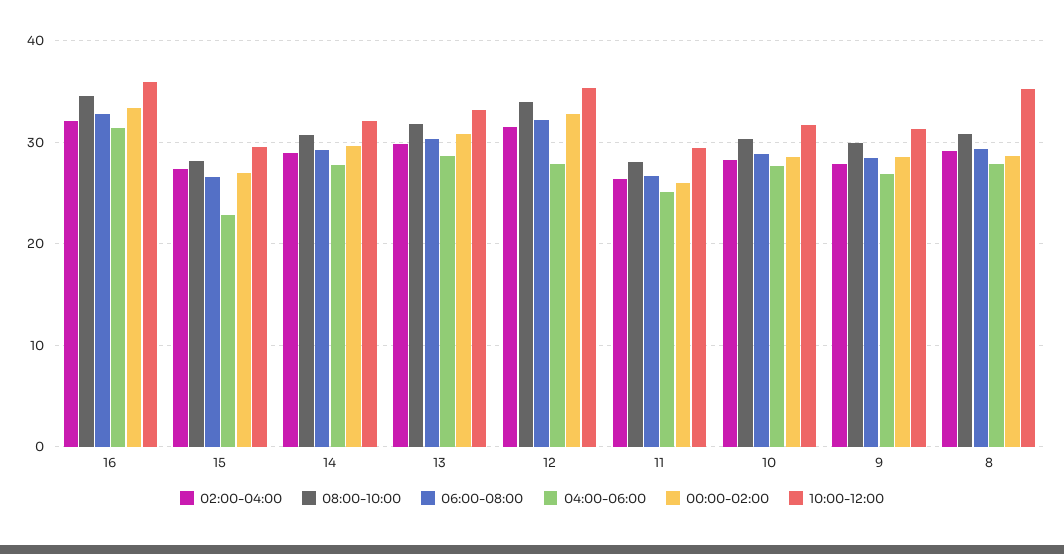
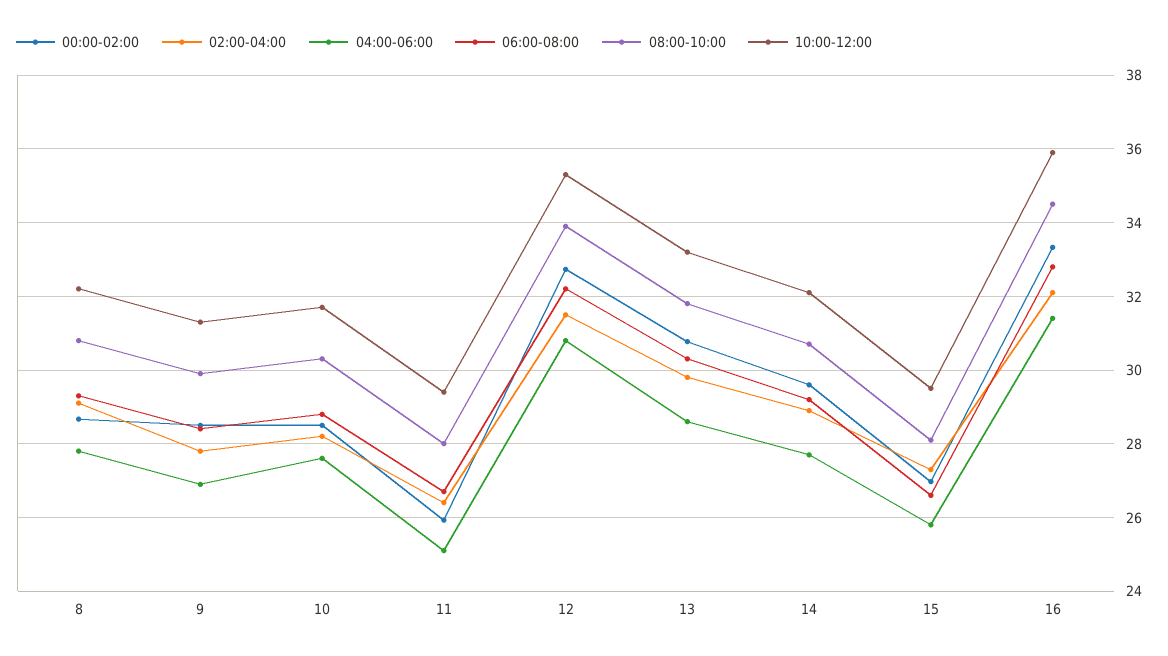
  {
    "02:00-04:00": {
      "16": 32.2,
      "15": 27.4,
      "14": 29,
      "13": 29.8,
      "12": 31.6,
      "11": 26.4,
      "10": 28.2,
      "9": 27.8,
      "8": 29.2
    },
    "08:00-10:00": {
      "16": 34.6,
      "15": 28.2,
      "14": 30.8,
      "13": 31.8,
      "12": 34,
      "11": 28,
      "10": 30.4,
      "9": 30,
      "8": 30.8
    },
    "06:00-08:00": {
      "16": 32.8,
      "15": 26.6,
      "14": 29.2,
      "13": 30.4,
      "12": 32.2,
      "11": 26.8,
      "10": 28.8,
      "9": 28.4,
      "8": 29.4
    },
    "04:00-06:00": {
      "16": 31.4,
-     "15": 23,
+     "15": 25.8,
      "14": 27.8,
      "13": 28.6,
-     "12": 28,
+     "12": 30.8,
      "11": 25.2,
      "10": 27.6,
      "9": 27,
      "8": 27.8
    },
    "00:00-02:00": {
      "16": 33.4,
      "15": 27,
      "14": 29.6,
      "13": 30.8,
      "12": 32.8,
      "11": 26,
      "10": 28.6,
      "9": 28.6,
      "8": 28.6
    },
    "10:00-12:00": {
      "16": 36,
      "15": 29.6,
      "14": 32.2,
      "13": 33.2,
      "12": 35.4,
      "11": 29.4,
      "10": 31.8,
      "9": 31.4,
-     "8": 35
+     "8": 32.2
    }
  }

